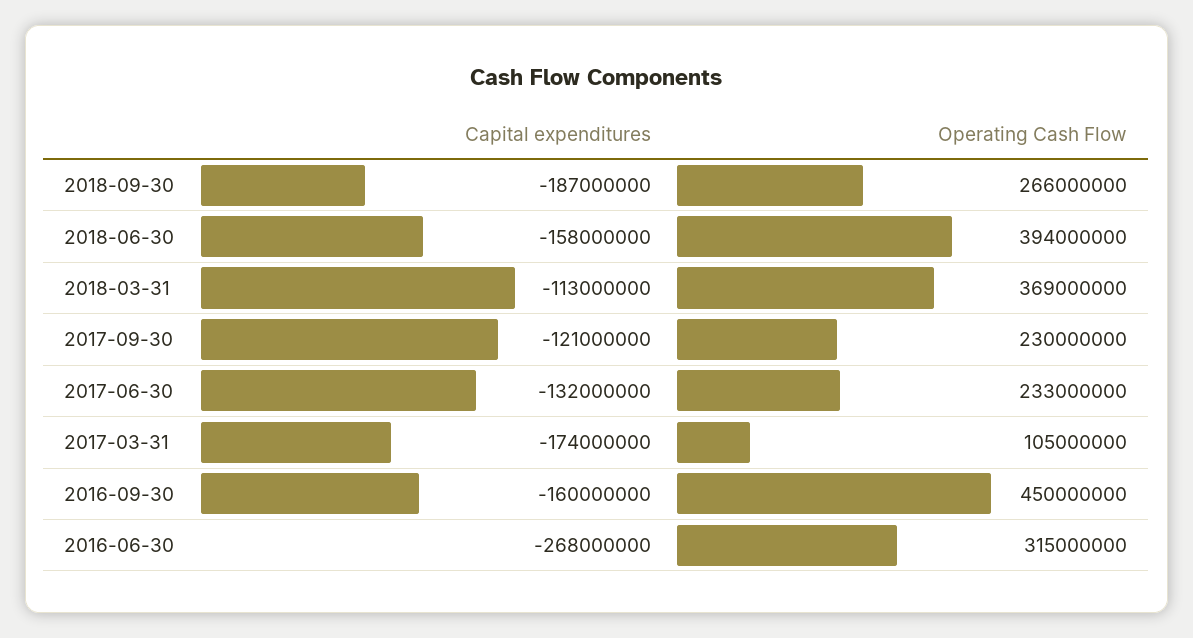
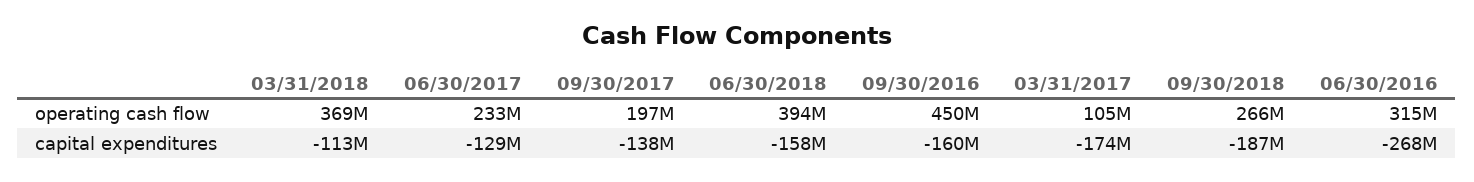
  {
    "Capital expenditures": {
      "2018-09-30": -187000000,
      "2018-06-30": -158000000,
      "2018-03-31": -113000000,
-     "2017-09-30": -121000000,
+     "2017-09-30": -138000000,
-     "2017-06-30": -132000000,
+     "2017-06-30": -129000000,
      "2017-03-31": -174000000,
      "2016-09-30": -160000000,
      "2016-06-30": -268000000
    },
    "Operating Cash Flow": {
      "2018-09-30": 266000000,
      "2018-06-30": 394000000,
      "2018-03-31": 369000000,
-     "2017-09-30": 230000000,
+     "2017-09-30": 197000000,
      "2017-06-30": 233000000,
      "2017-03-31": 105000000,
      "2016-09-30": 450000000,
      "2016-06-30": 315000000
    }
  }

